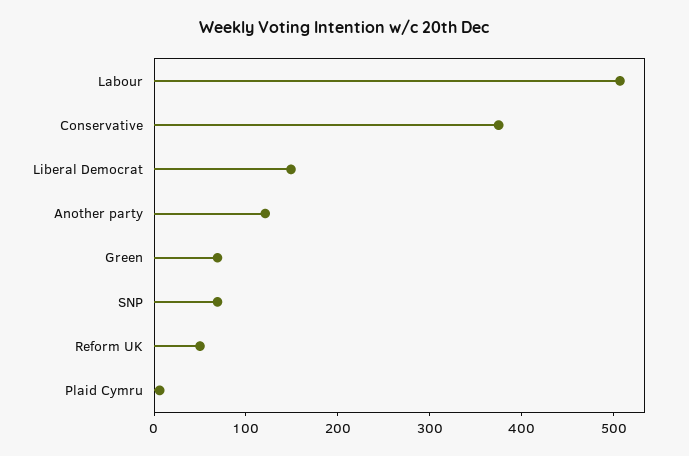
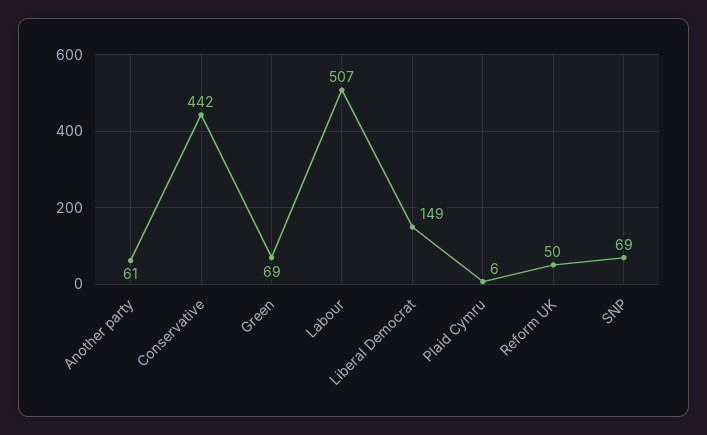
  {
    "Labour": 507,
-   "Conservative": 380,
+   "Conservative": 442,
    "Liberal Democrat": 149,
-   "Another party": 120,
+   "Another party": 61,
    "Green": 69,
    "SNP": 69,
    "Reform UK": 50,
    "Plaid Cymru": 6
  }

